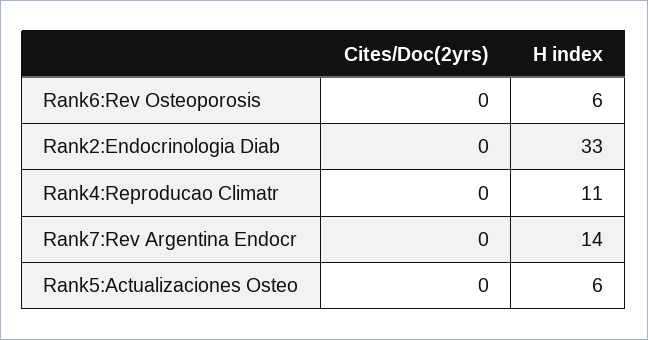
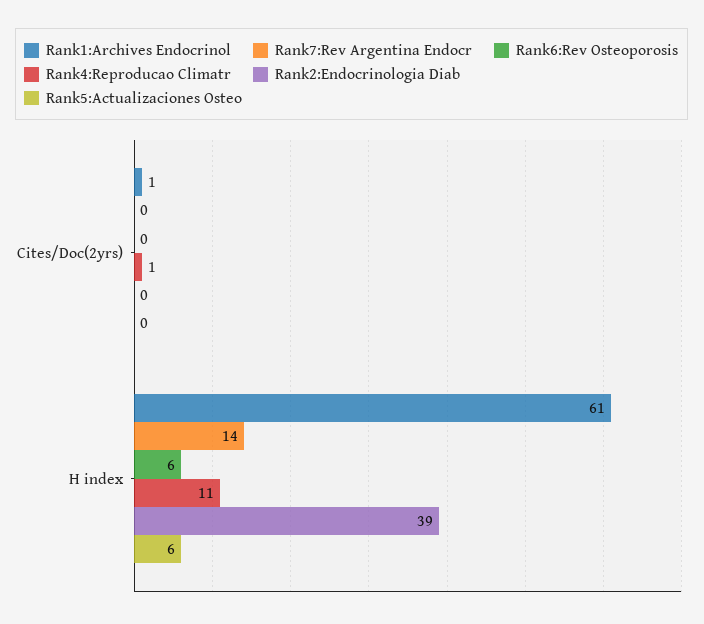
  {
    "Rank6:Rev Osteoporosis": {
      "Cites/Doc(2yrs)": 0,
      "H index": 6
    },
    "Rank2:Endocrinologia Diab": {
      "Cites/Doc(2yrs)": 0,
-     "H index": 33
+     "H index": 39
    },
    "Rank4:Reproducao Climatr": {
-     "Cites/Doc(2yrs)": 0,
+     "Cites/Doc(2yrs)": 1,
      "H index": 11
    },
    "Rank7:Rev Argentina Endocr": {
      "Cites/Doc(2yrs)": 0,
      "H index": 14
    },
    "Rank5:Actualizaciones Osteo": {
      "Cites/Doc(2yrs)": 0,
      "H index": 6
-   }
+   },
+   "Rank1:Archives Endocrinol": {
+     "Cites/Doc(2yrs)": 1,
+     "H index": 61
+   }
  }

